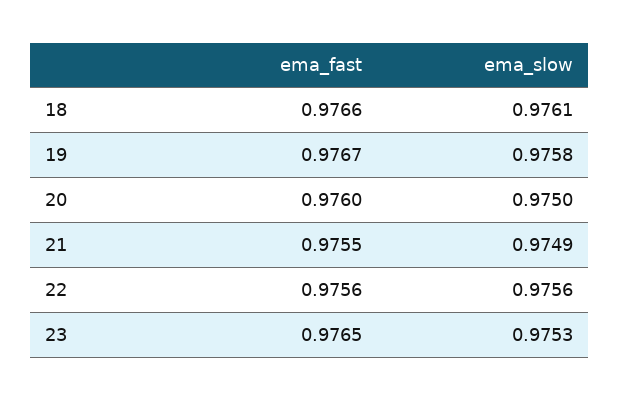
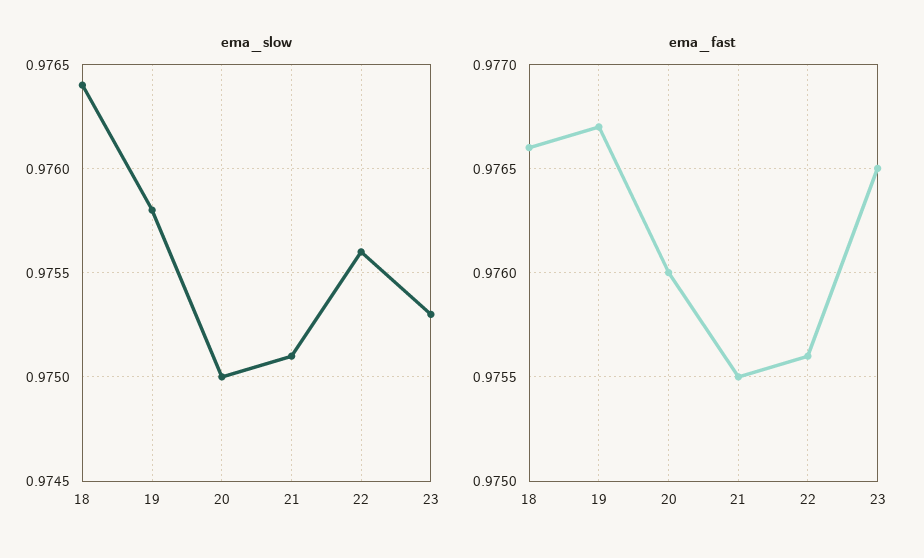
  {
    "ema_fast": {
      "18": 0.9766,
      "19": 0.9767,
      "20": 0.976,
      "21": 0.9755,
      "22": 0.9756,
      "23": 0.9765
    },
    "ema_slow": {
-     "18": 0.9761,
+     "18": 0.9764,
      "19": 0.9758,
      "20": 0.975,
-     "21": 0.9749,
+     "21": 0.9751,
      "22": 0.9756,
      "23": 0.9753
    }
  }

